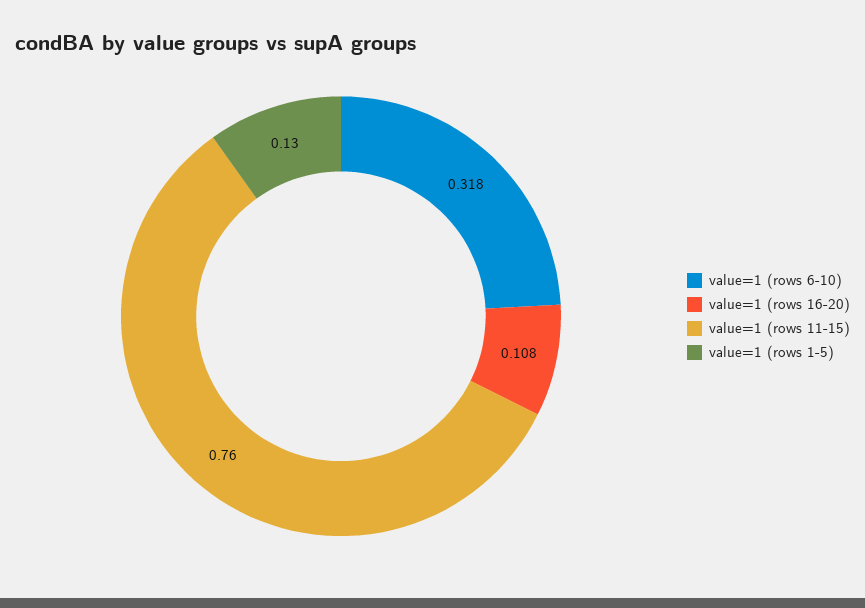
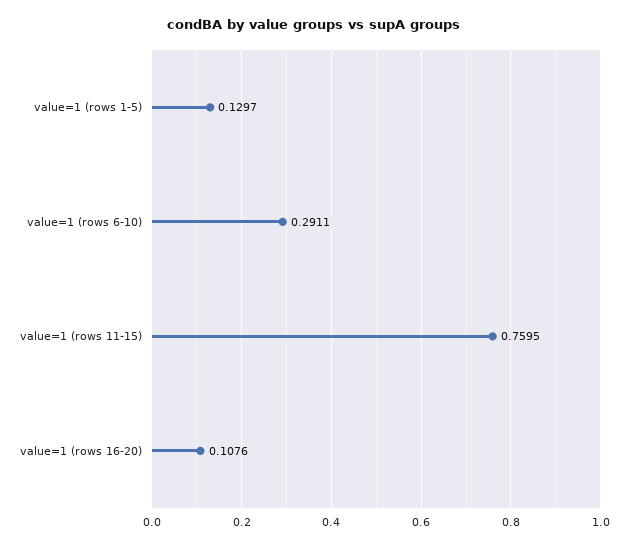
  {
-   "value=1 (rows 6-10)": 0.318,
+   "value=1 (rows 6-10)": 0.2911,
    "value=1 (rows 16-20)": 0.1076,
    "value=1 (rows 11-15)": 0.7595,
    "value=1 (rows 1-5)": 0.1297
  }

